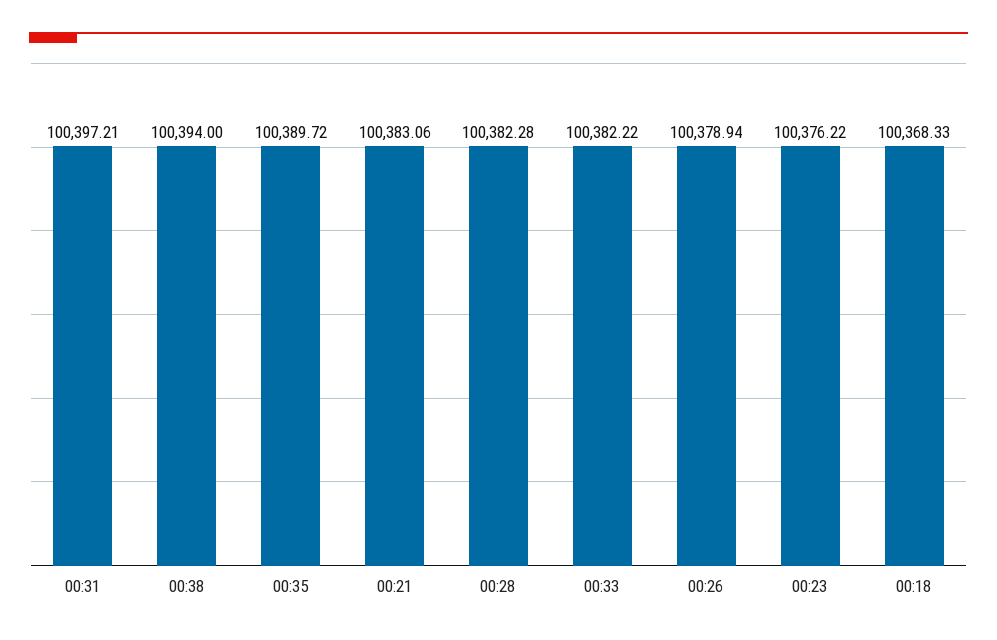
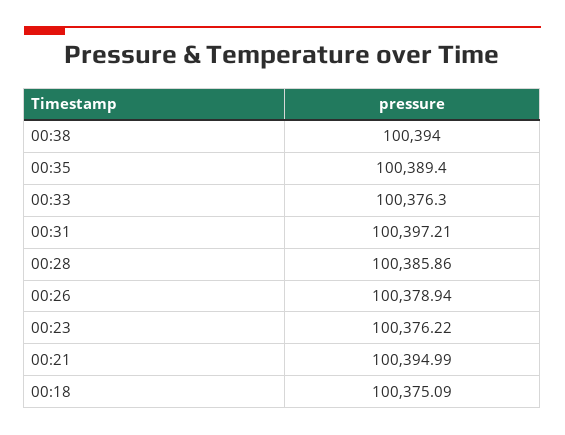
  {
    "00:31": 100397.21,
    "00:38": 100394,
-   "00:35": 100389.72,
+   "00:35": 100389.4,
-   "00:21": 100383.06,
+   "00:21": 100394.99,
-   "00:28": 100382.28,
+   "00:28": 100385.86,
-   "00:33": 100382.22,
+   "00:33": 100376.3,
    "00:26": 100378.94,
    "00:23": 100376.22,
-   "00:18": 100368.33
+   "00:18": 100375.09
  }

